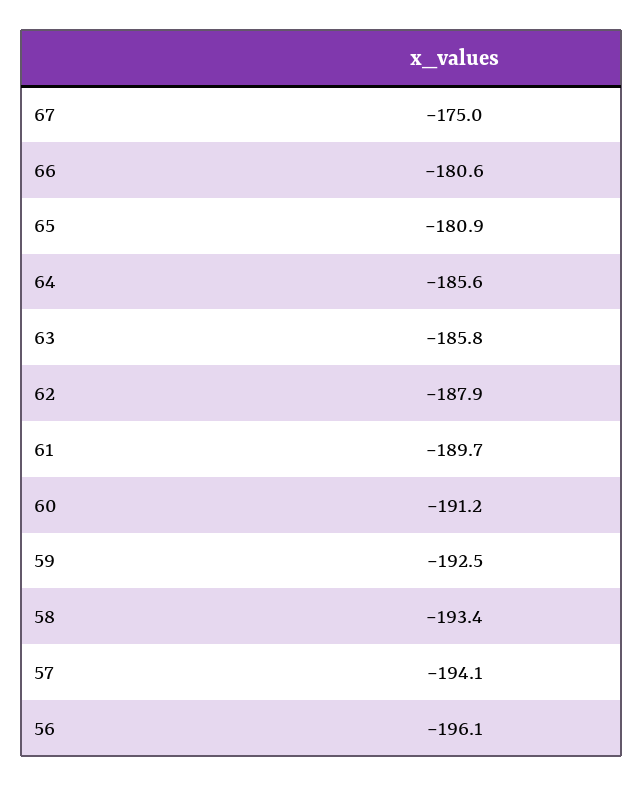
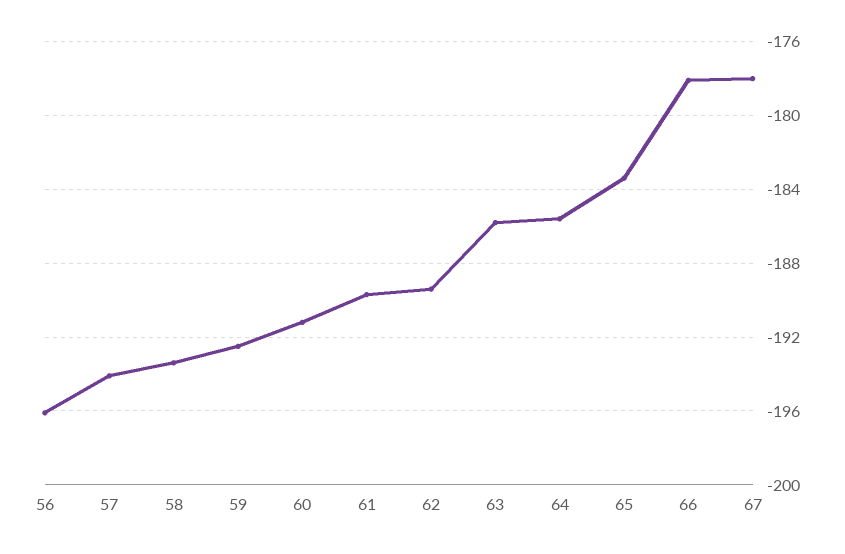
  {
-   "67": -175,
+   "67": -178,
-   "66": -180.6,
+   "66": -178,
-   "65": -180.9,
+   "65": -183.5,
    "64": -185.6,
    "63": -185.8,
-   "62": -187.9,
+   "62": -189.5,
    "61": -189.7,
    "60": -191.2,
    "59": -192.5,
    "58": -193.4,
    "57": -194.1,
    "56": -196.1
  }

